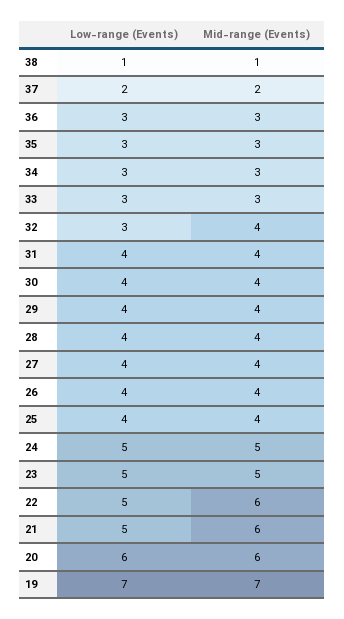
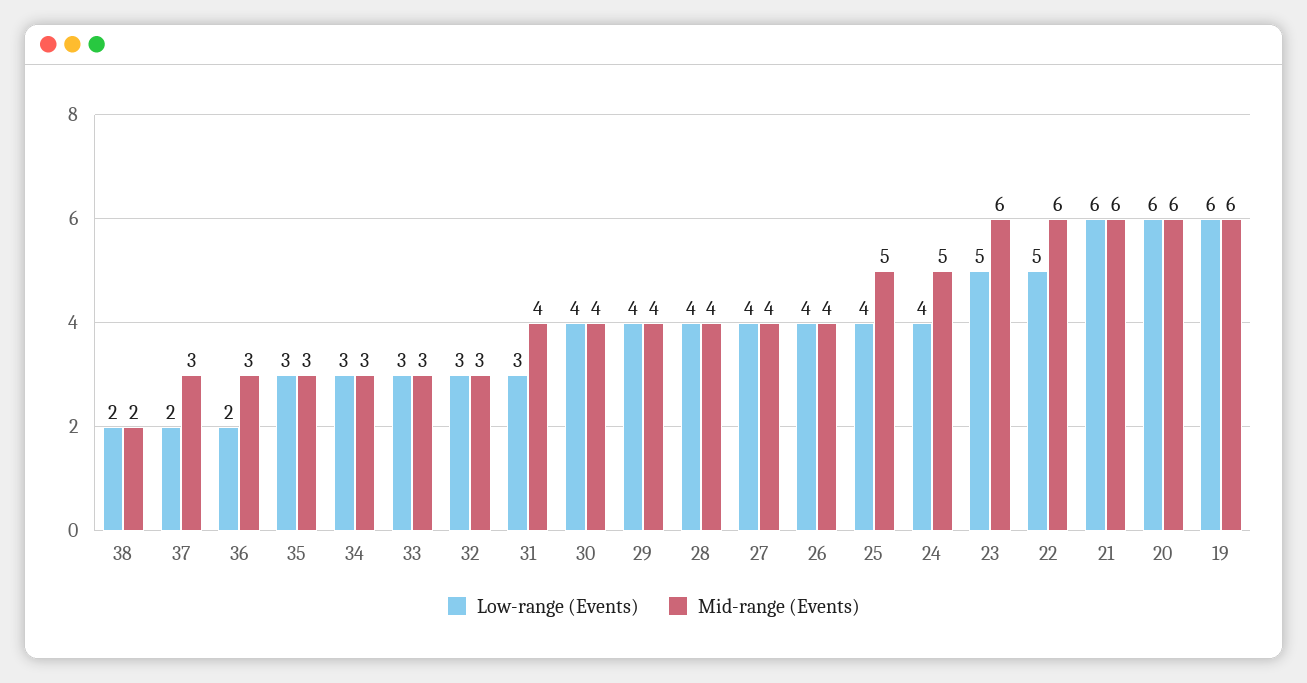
  {
    "Low-range (Events)": {
-     "38": 1,
+     "38": 2,
      "37": 2,
-     "36": 3,
+     "36": 2,
      "35": 3,
      "34": 3,
      "33": 3,
      "32": 3,
-     "31": 4,
+     "31": 3,
      "30": 4,
      "29": 4,
      "28": 4,
      "27": 4,
      "26": 4,
      "25": 4,
-     "24": 5,
+     "24": 4,
      "23": 5,
      "22": 5,
-     "21": 5,
+     "21": 6,
      "20": 6,
-     "19": 7
+     "19": 6
    },
    "Mid-range (Events)": {
-     "38": 1,
+     "38": 2,
-     "37": 2,
+     "37": 3,
      "36": 3,
      "35": 3,
      "34": 3,
      "33": 3,
-     "32": 4,
+     "32": 3,
      "31": 4,
      "30": 4,
      "29": 4,
      "28": 4,
      "27": 4,
      "26": 4,
-     "25": 4,
+     "25": 5,
      "24": 5,
-     "23": 5,
+     "23": 6,
      "22": 6,
      "21": 6,
      "20": 6,
-     "19": 7
+     "19": 6
    }
  }

